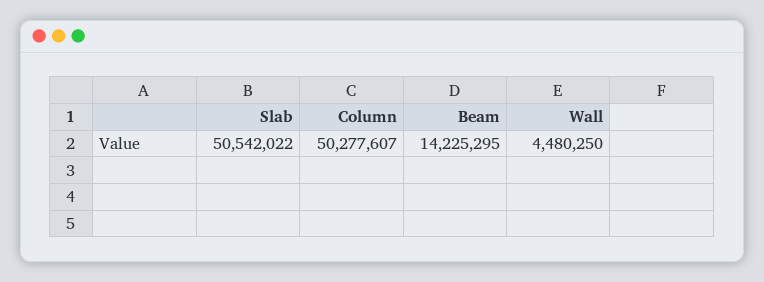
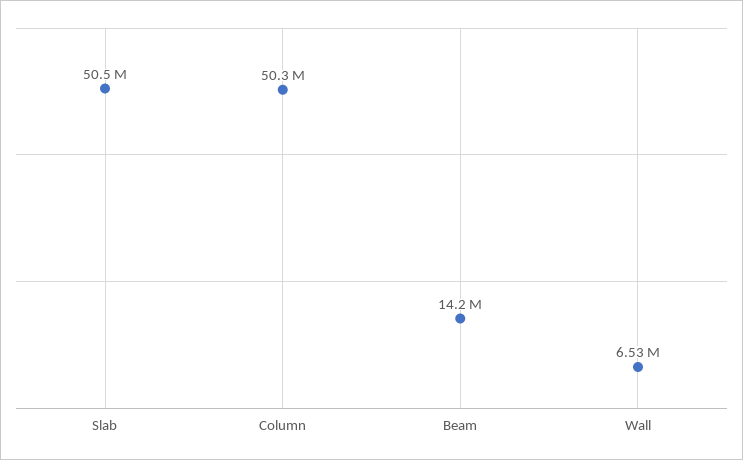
  {
    "Slab": 50542022,
    "Column": 50277607,
    "Beam": 14225295,
-   "Wall": 4480250
+   "Wall": 6530000
  }

